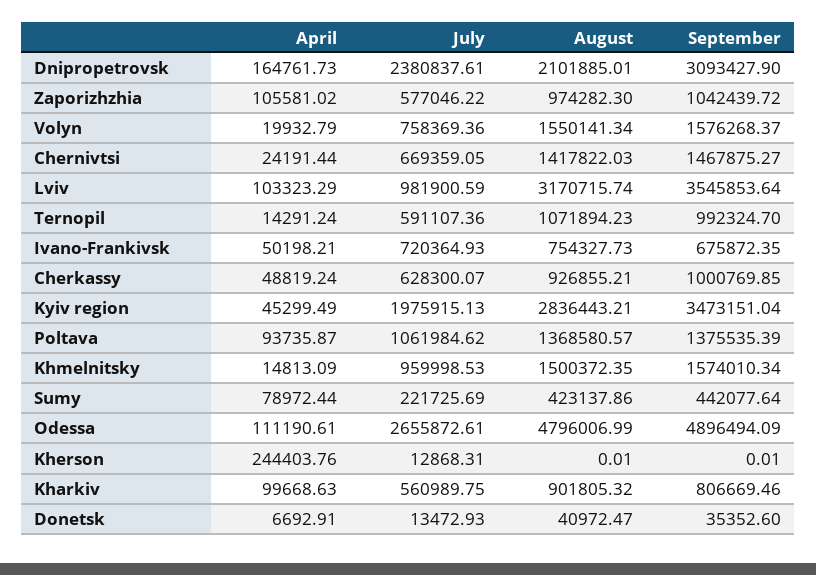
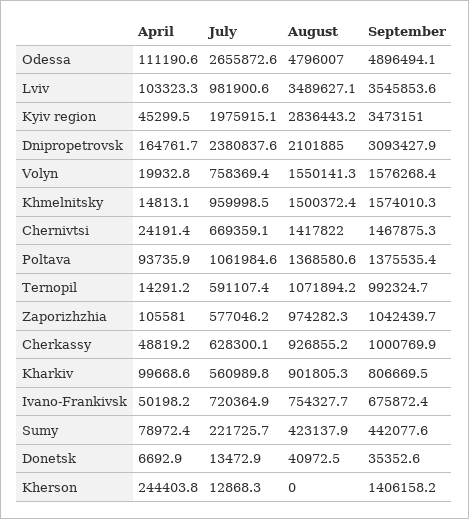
  {
    "April": {
      "Dnipropetrovsk": 164761.73,
      "Zaporizhzhia": 105581.02,
      "Volyn": 19932.79,
      "Chernivtsi": 24191.44,
      "Lviv": 103323.29,
      "Ternopil": 14291.24,
      "Ivano-Frankivsk": 50198.21,
      "Cherkassy": 48819.24,
      "Kyiv region": 45299.49,
      "Poltava": 93735.87,
      "Khmelnitsky": 14813.09,
      "Sumy": 78972.44,
      "Odessa": 111190.61,
      "Kherson": 244403.76,
      "Kharkiv": 99668.63,
      "Donetsk": 6692.91
    },
    "July": {
      "Dnipropetrovsk": 2380837.61,
      "Zaporizhzhia": 577046.22,
      "Volyn": 758369.36,
      "Chernivtsi": 669359.05,
      "Lviv": 981900.59,
      "Ternopil": 591107.36,
      "Ivano-Frankivsk": 720364.93,
      "Cherkassy": 628300.07,
      "Kyiv region": 1975915.13,
      "Poltava": 1061984.62,
      "Khmelnitsky": 959998.53,
      "Sumy": 221725.69,
      "Odessa": 2655872.61,
      "Kherson": 12868.31,
      "Kharkiv": 560989.75,
      "Donetsk": 13472.93
    },
    "August": {
      "Dnipropetrovsk": 2101885.01,
      "Zaporizhzhia": 974282.3,
      "Volyn": 1550141.34,
      "Chernivtsi": 1417822.03,
-     "Lviv": 3170715.74,
+     "Lviv": 3489627.1,
      "Ternopil": 1071894.23,
      "Ivano-Frankivsk": 754327.73,
      "Cherkassy": 926855.21,
      "Kyiv region": 2836443.21,
      "Poltava": 1368580.57,
      "Khmelnitsky": 1500372.35,
      "Sumy": 423137.86,
      "Odessa": 4796006.99,
      "Kherson": 0.01,
      "Kharkiv": 901805.32,
      "Donetsk": 40972.47
    },
    "September": {
      "Dnipropetrovsk": 3093427.9,
      "Zaporizhzhia": 1042439.72,
      "Volyn": 1576268.37,
      "Chernivtsi": 1467875.27,
      "Lviv": 3545853.64,
      "Ternopil": 992324.7,
      "Ivano-Frankivsk": 675872.35,
      "Cherkassy": 1000769.85,
      "Kyiv region": 3473151.04,
      "Poltava": 1375535.39,
      "Khmelnitsky": 1574010.34,
      "Sumy": 442077.64,
      "Odessa": 4896494.09,
-     "Kherson": 0.01,
+     "Kherson": 1406158.2,
      "Kharkiv": 806669.46,
      "Donetsk": 35352.6
    }
  }

